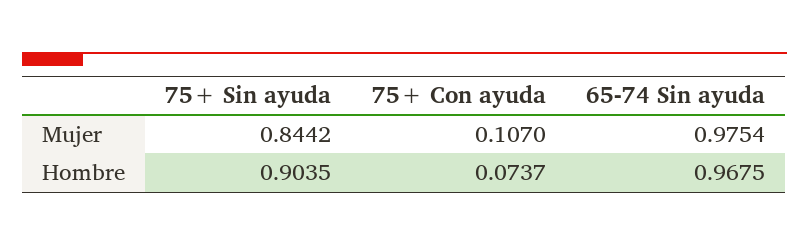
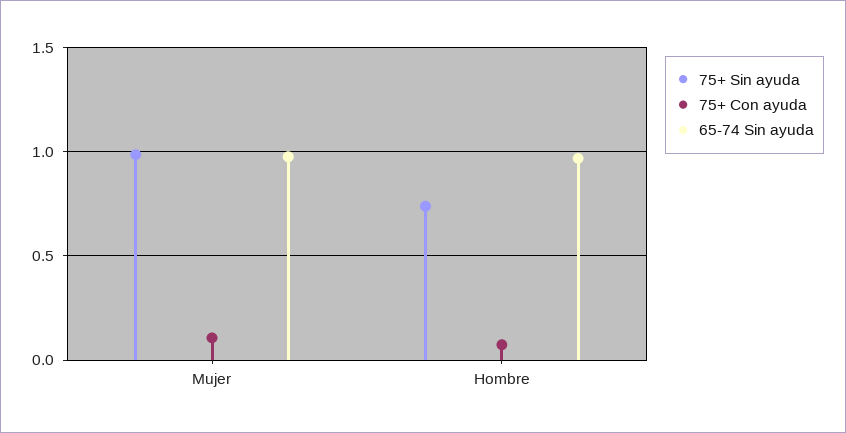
  {
    "75+ Sin ayuda": {
-     "Mujer": 0.8442,
+     "Mujer": 1,
-     "Hombre": 0.9035
+     "Hombre": 0.75
    },
    "75+ Con ayuda": {
      "Mujer": 0.107,
      "Hombre": 0.0737
    },
    "65-74 Sin ayuda": {
      "Mujer": 0.9754,
      "Hombre": 0.9675
    }
  }

